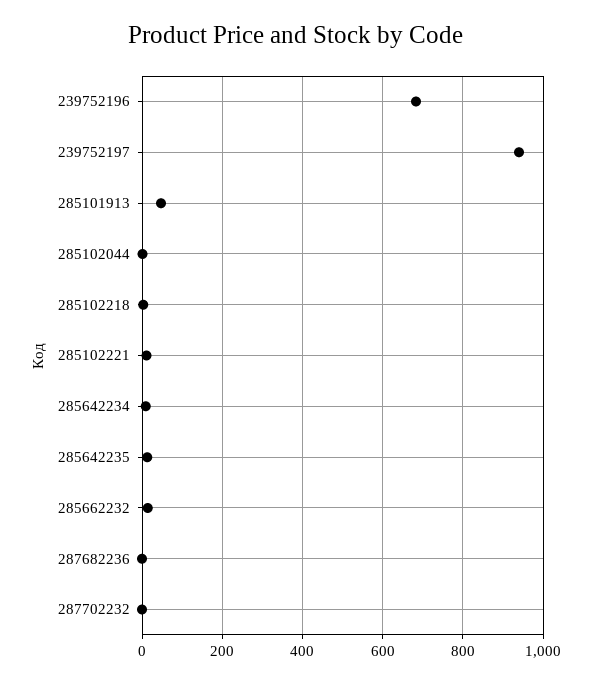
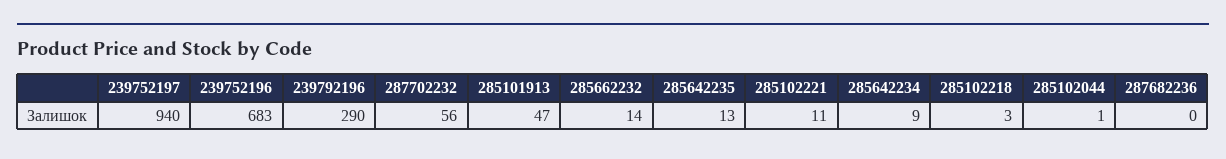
  {
    "239752196": 683,
    "239752197": 940,
    "285101913": 47,
    "285102044": 1,
    "285102218": 3,
    "285102221": 11,
    "285642234": 9,
    "285642235": 13,
    "285662232": 14,
    "287682236": 0,
-   "287702232": 0
+   "287702232": 56,
+   "239792196": 290
  }

